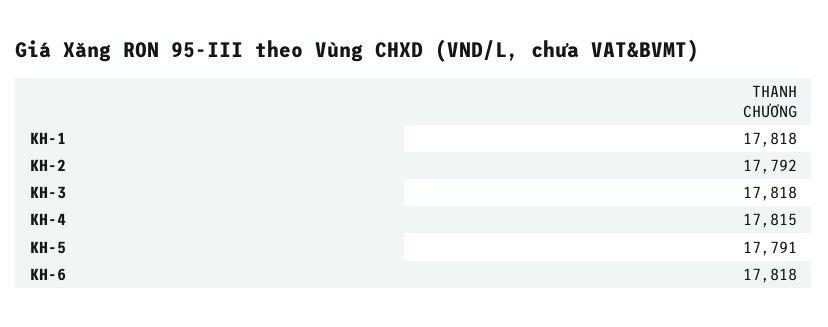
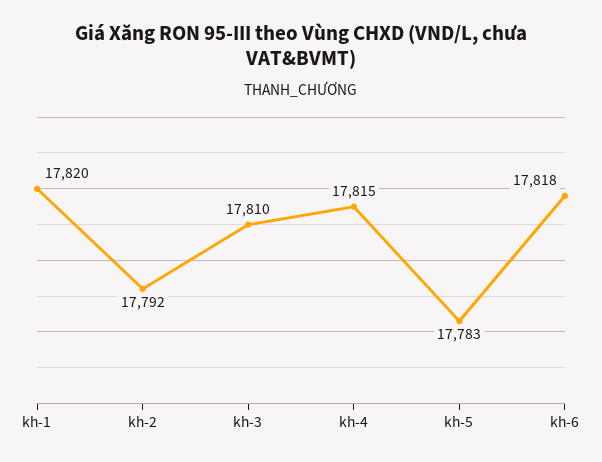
  {
-   "KH-1": 17818,
+   "KH-1": 17820,
    "KH-2": 17792,
-   "KH-3": 17818,
+   "KH-3": 17810,
    "KH-4": 17815,
-   "KH-5": 17791,
+   "KH-5": 17783,
    "KH-6": 17818
  }

